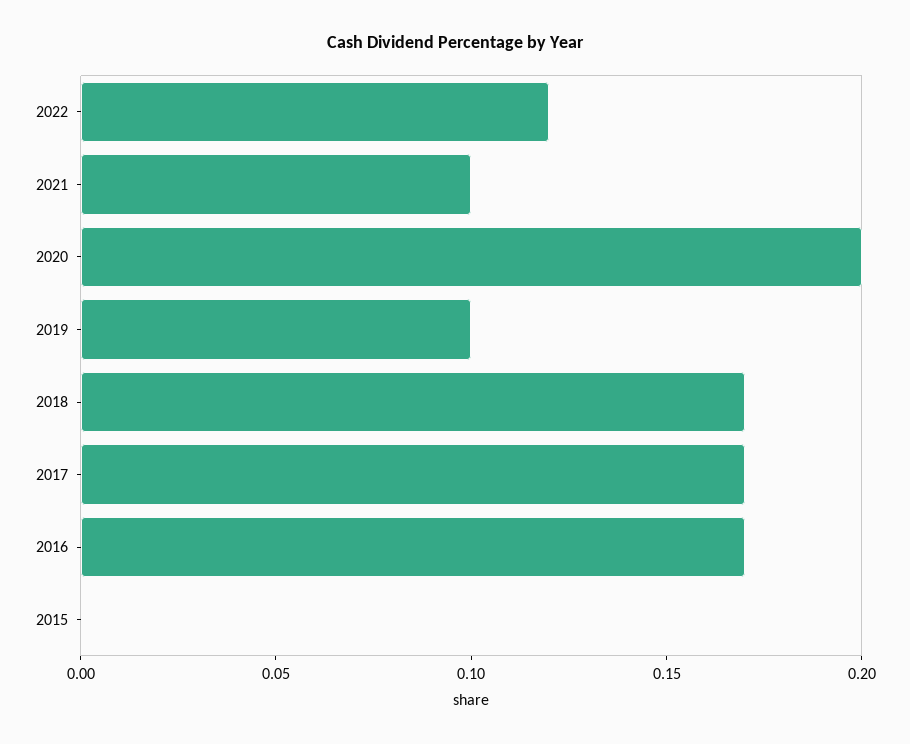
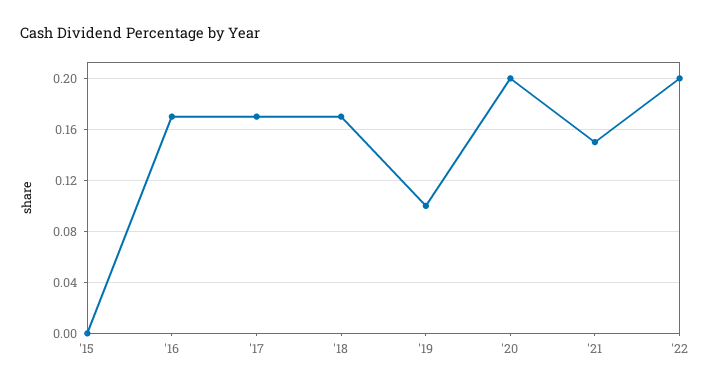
  {
-   "2022": 0.12,
+   "2022": 0.2,
-   "2021": 0.1,
+   "2021": 0.15,
    "2020": 0.2,
    "2019": 0.1,
    "2018": 0.17,
    "2017": 0.17,
    "2016": 0.17,
    "2015": 0
  }

